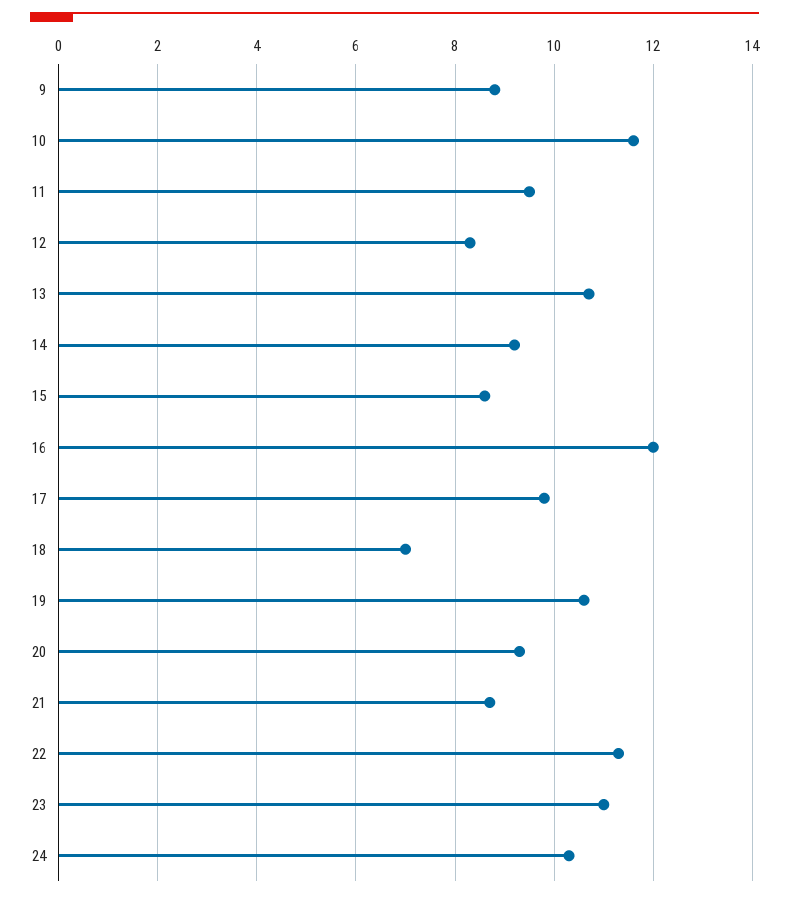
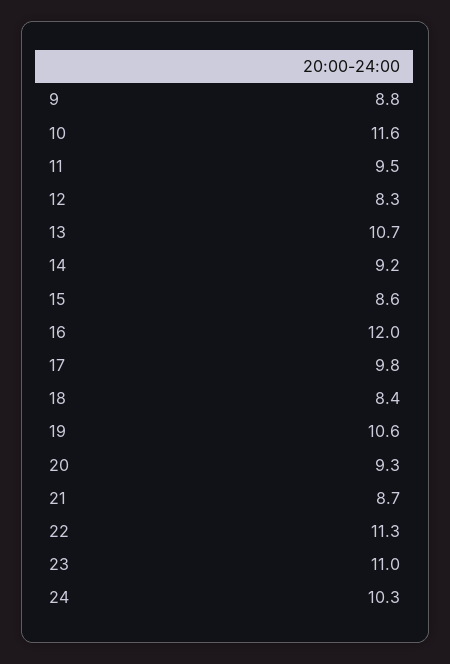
  {
    "9": 8.8,
    "10": 11.6,
    "11": 9.5,
    "12": 8.3,
    "13": 10.7,
    "14": 9.2,
    "15": 8.6,
    "16": 12,
    "17": 9.8,
-   "18": 7,
+   "18": 8.4,
    "19": 10.6,
    "20": 9.3,
    "21": 8.7,
    "22": 11.3,
    "23": 11,
    "24": 10.3
  }

